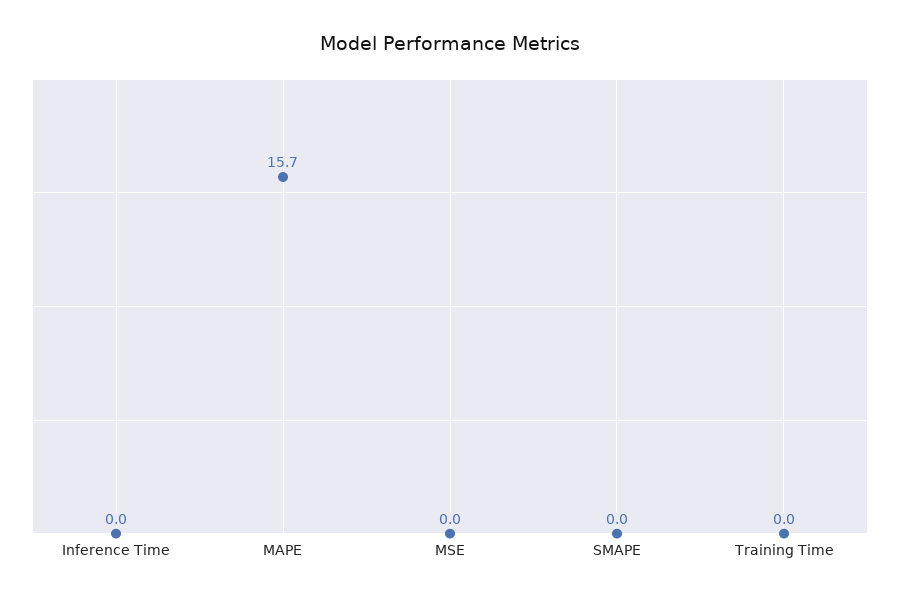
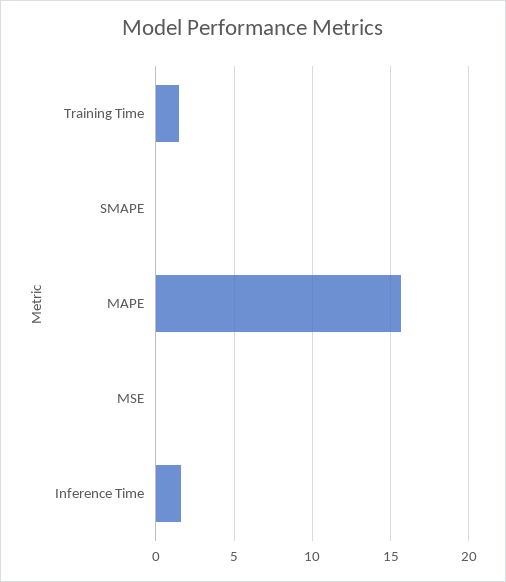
  {
-   "Inference Time": 0,
+   "Inference Time": 1.5,
    "MAPE": 15.7,
    "MSE": 0,
    "SMAPE": 0,
-   "Training Time": 0
+   "Training Time": 1.5
  }

